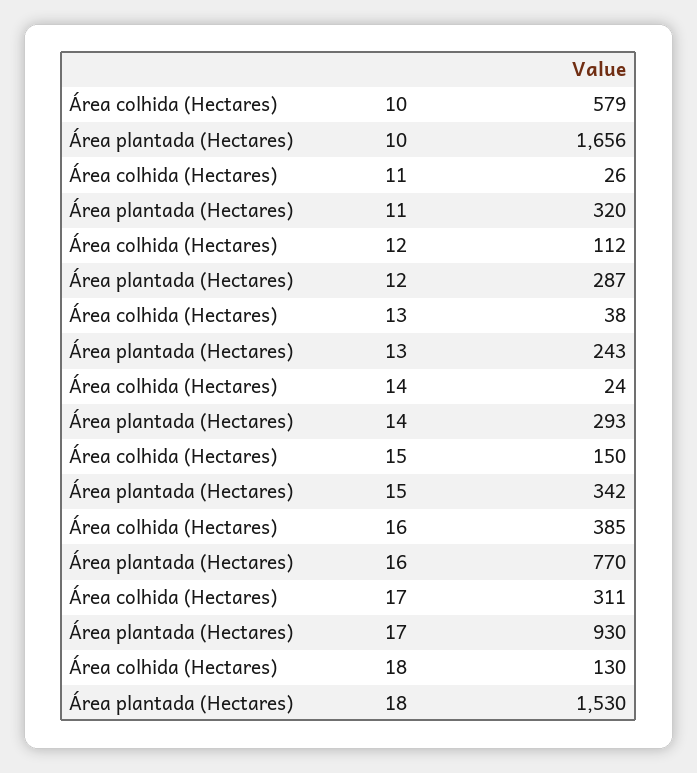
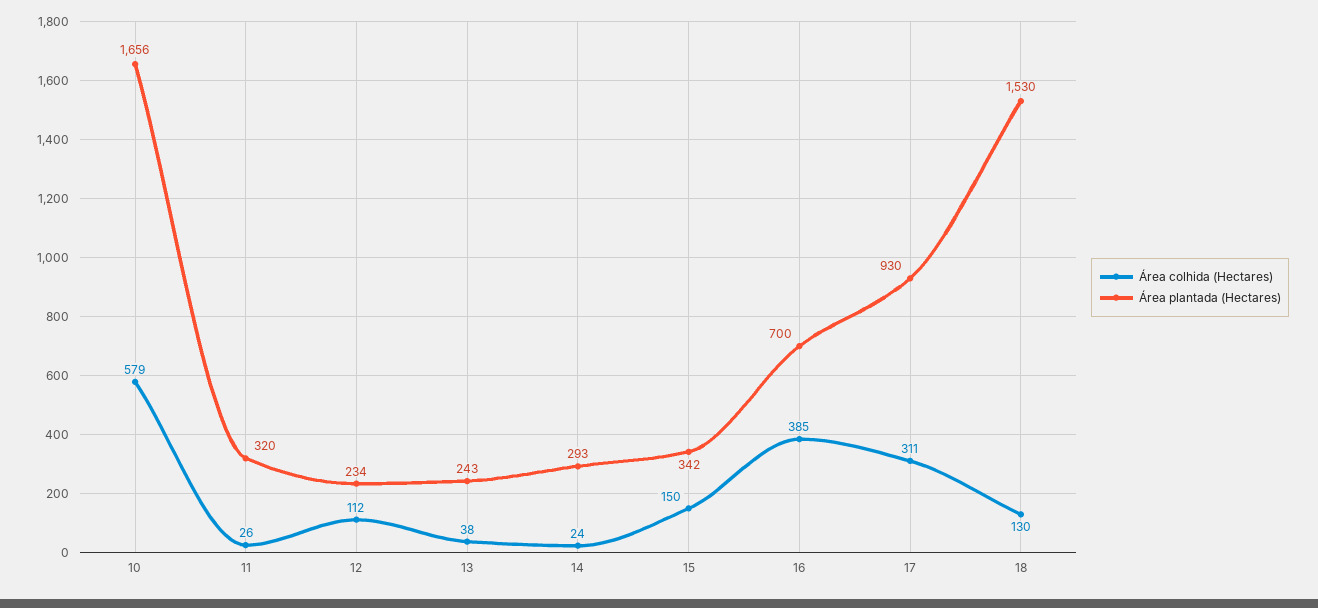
  {
    "Área colhida (Hectares)": {
      "10": 579,
      "11": 26,
      "12": 112,
      "13": 38,
      "14": 24,
      "15": 150,
      "16": 385,
      "17": 311,
      "18": 130
    },
    "Área plantada (Hectares)": {
      "10": 1656,
      "11": 320,
-     "12": 287,
+     "12": 234,
      "13": 243,
      "14": 293,
      "15": 342,
-     "16": 770,
+     "16": 700,
      "17": 930,
      "18": 1530
    }
  }

